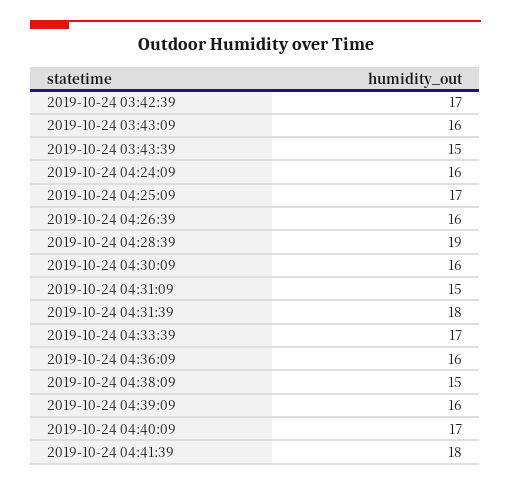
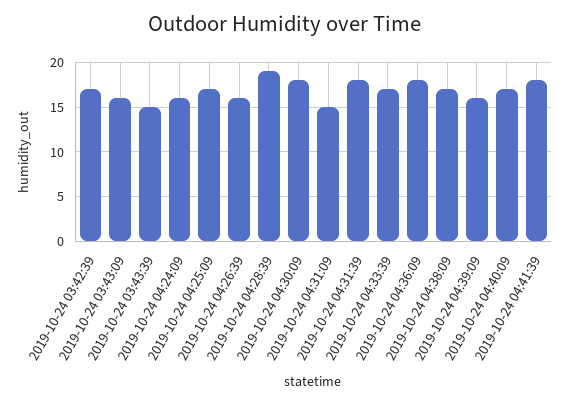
  {
    "2019-10-24 03:42:39": 17,
    "2019-10-24 03:43:09": 16,
    "2019-10-24 03:43:39": 15,
    "2019-10-24 04:24:09": 16,
    "2019-10-24 04:25:09": 17,
    "2019-10-24 04:26:39": 16,
    "2019-10-24 04:28:39": 19,
-   "2019-10-24 04:30:09": 16,
+   "2019-10-24 04:30:09": 18,
    "2019-10-24 04:31:09": 15,
    "2019-10-24 04:31:39": 18,
    "2019-10-24 04:33:39": 17,
-   "2019-10-24 04:36:09": 16,
+   "2019-10-24 04:36:09": 18,
-   "2019-10-24 04:38:09": 15,
+   "2019-10-24 04:38:09": 17,
    "2019-10-24 04:39:09": 16,
    "2019-10-24 04:40:09": 17,
    "2019-10-24 04:41:39": 18
  }

